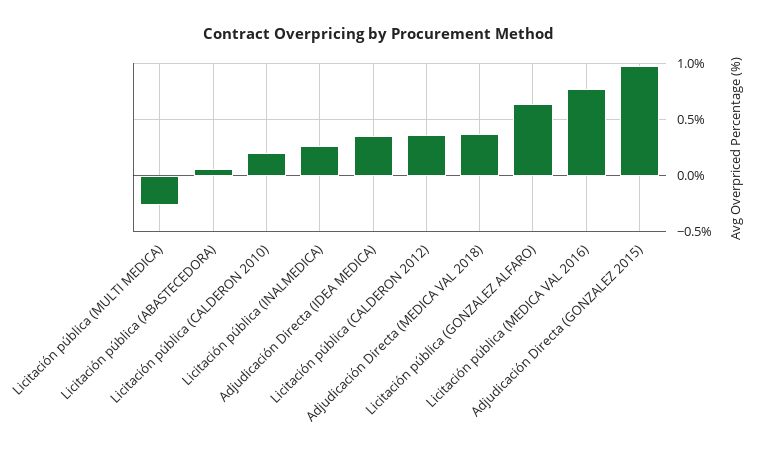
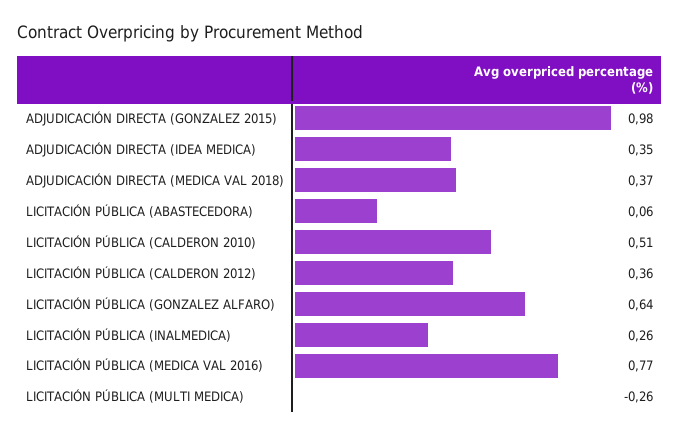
  {
    "Licitación pública (MULTI MEDICA)": -0.26,
    "Licitación pública (ABASTECEDORA)": 0.06,
-   "Licitación pública (CALDERON 2010)": 0.2,
+   "Licitación pública (CALDERON 2010)": 0.51,
    "Licitación pública (INALMEDICA)": 0.26,
    "Adjudicación Directa (IDEA MEDICA)": 0.35,
    "Licitación pública (CALDERON 2012)": 0.36,
    "Adjudicación Directa (MEDICA VAL 2018)": 0.37,
    "Licitación pública (GONZALEZ ALFARO)": 0.64,
    "Licitación pública (MEDICA VAL 2016)": 0.77,
    "Adjudicación Directa (GONZALEZ 2015)": 0.98
  }

